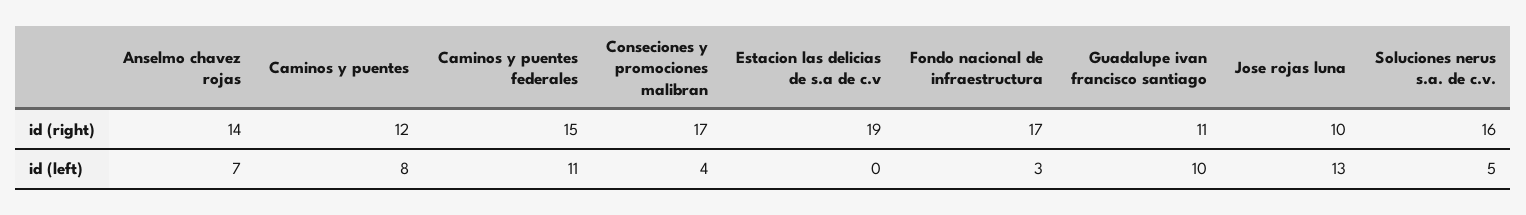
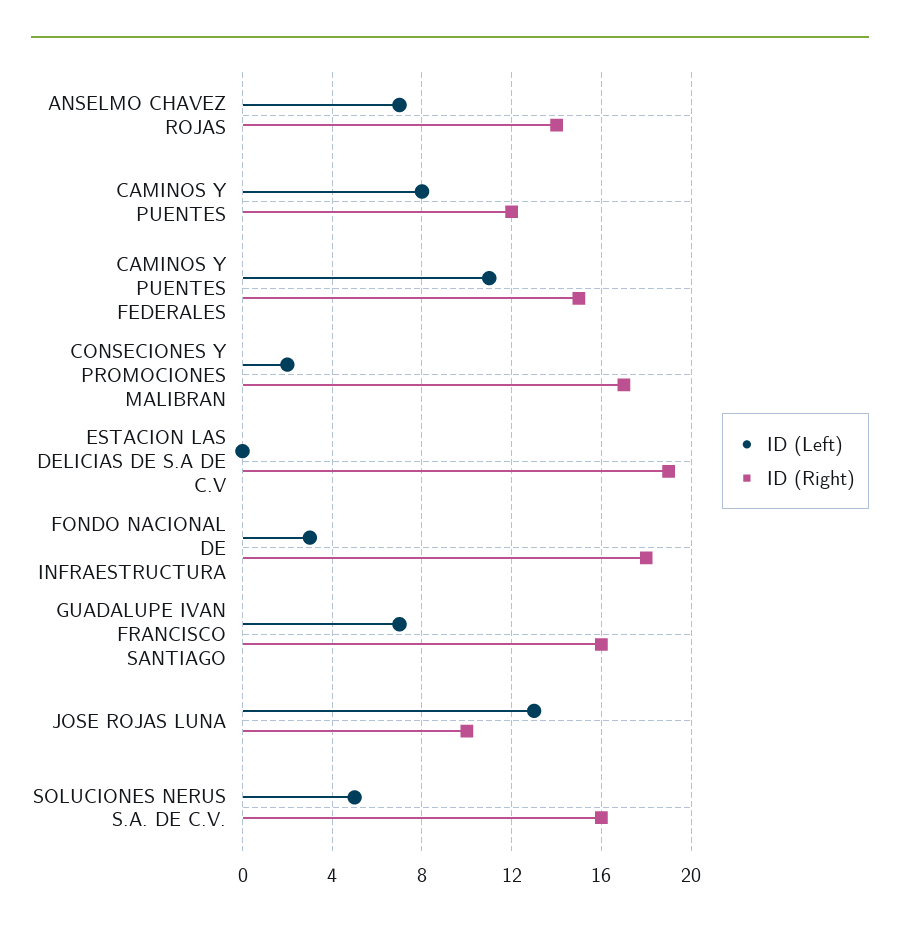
  {
    "id (right)": {
      "Anselmo chavez rojas": 14,
      "Caminos y puentes": 12,
      "Caminos y puentes federales": 15,
      "Conseciones y promociones malibran": 17,
      "Estacion las delicias de s.a de c.v": 19,
-     "Fondo nacional de infraestructura": 17,
+     "Fondo nacional de infraestructura": 18,
-     "Guadalupe ivan francisco santiago": 11,
+     "Guadalupe ivan francisco santiago": 16,
      "Jose rojas luna": 10,
      "Soluciones nerus s.a. de c.v.": 16
    },
    "id (left)": {
      "Anselmo chavez rojas": 7,
      "Caminos y puentes": 8,
      "Caminos y puentes federales": 11,
-     "Conseciones y promociones malibran": 4,
+     "Conseciones y promociones malibran": 2,
      "Estacion las delicias de s.a de c.v": 0,
      "Fondo nacional de infraestructura": 3,
-     "Guadalupe ivan francisco santiago": 10,
+     "Guadalupe ivan francisco santiago": 7,
      "Jose rojas luna": 13,
      "Soluciones nerus s.a. de c.v.": 5
    }
  }

